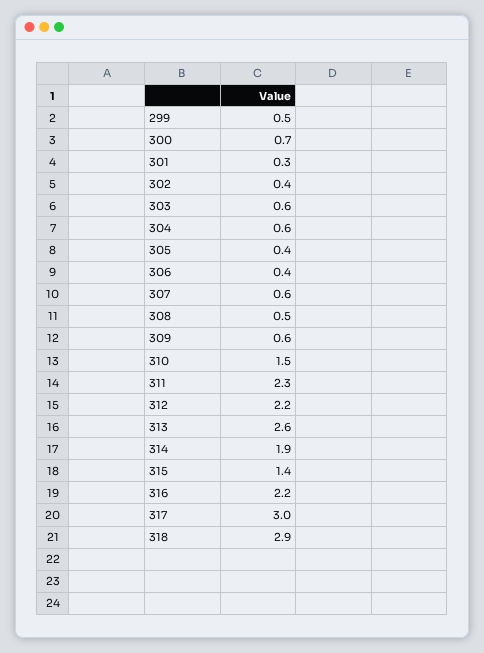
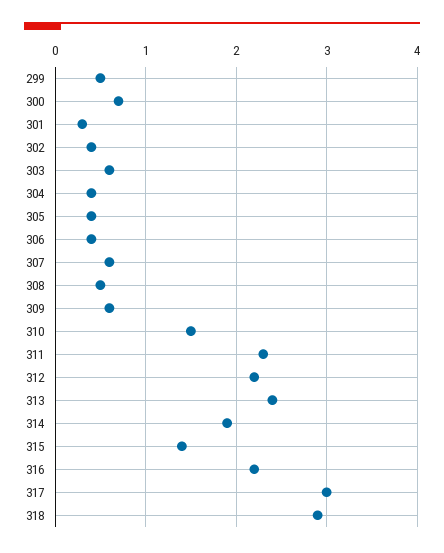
  {
    "299": 0.5,
    "300": 0.7,
    "301": 0.3,
    "302": 0.4,
    "303": 0.6,
-   "304": 0.6,
+   "304": 0.4,
    "305": 0.4,
    "306": 0.4,
    "307": 0.6,
    "308": 0.5,
    "309": 0.6,
    "310": 1.5,
    "311": 2.3,
    "312": 2.2,
-   "313": 2.6,
+   "313": 2.4,
    "314": 1.9,
    "315": 1.4,
    "316": 2.2,
    "317": 3,
    "318": 2.9
  }

